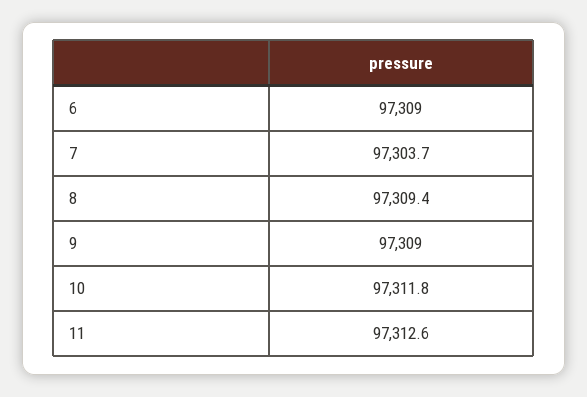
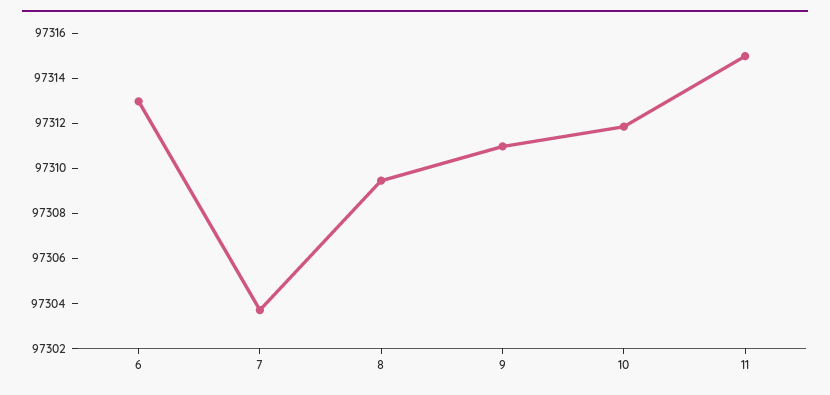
  {
-   "6": 97309,
+   "6": 97313,
    "7": 97303.7,
    "8": 97309.4,
-   "9": 97309,
+   "9": 97311,
    "10": 97311.8,
-   "11": 97312.6
+   "11": 97315
  }

